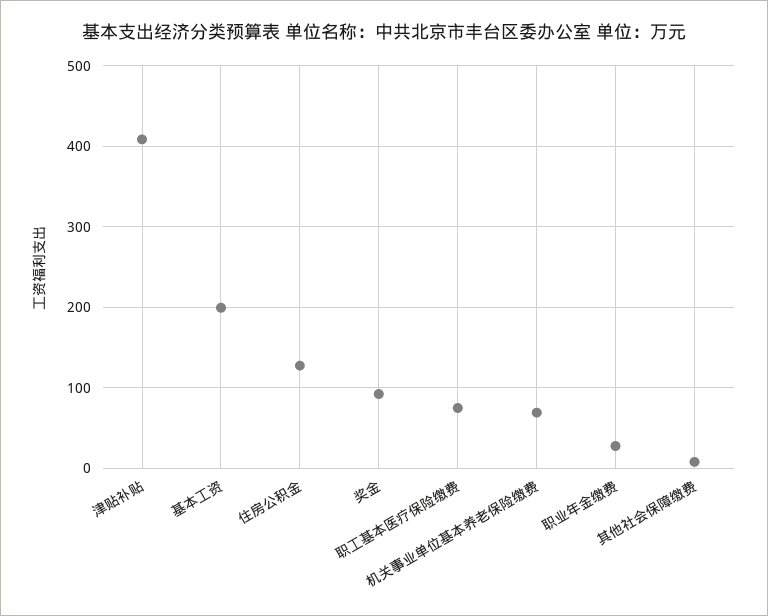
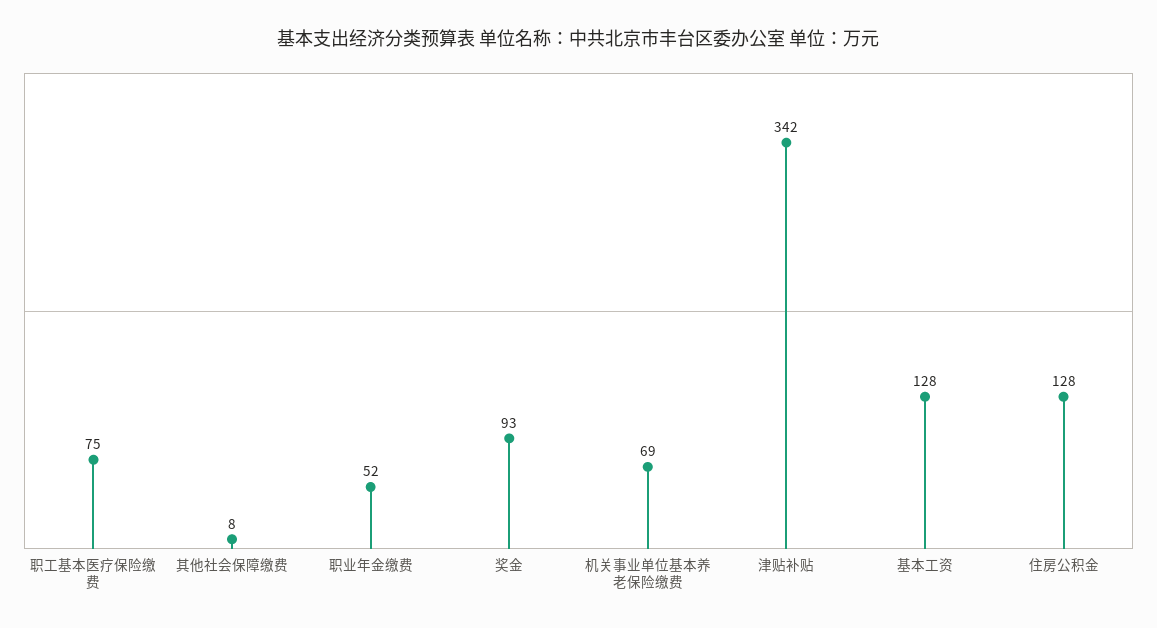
  {
-   "津贴补贴": 410,
+   "津贴补贴": 342,
-   "基本工资": 200,
+   "基本工资": 128,
    "住房公积金": 128,
    "奖金": 93,
    "职工基本医疗保险缴费": 75,
    "机关事业单位基本养老保险缴费": 69,
-   "职业年金缴费": 30,
+   "职业年金缴费": 52,
    "其他社会保障缴费": 8
  }

